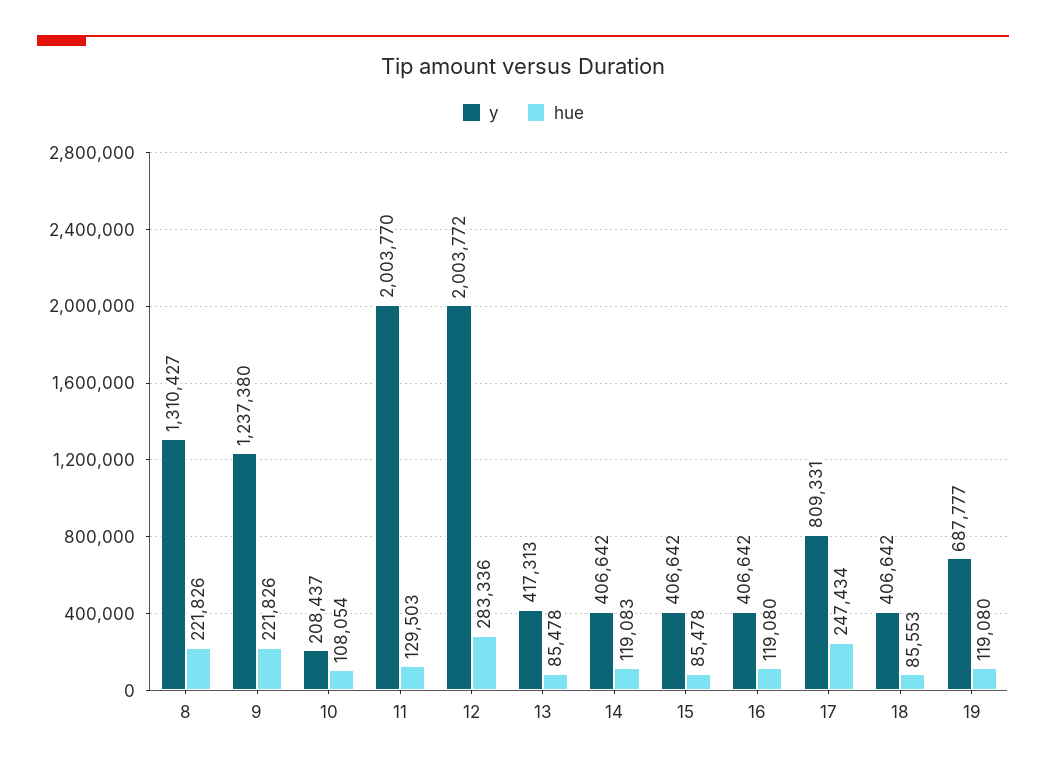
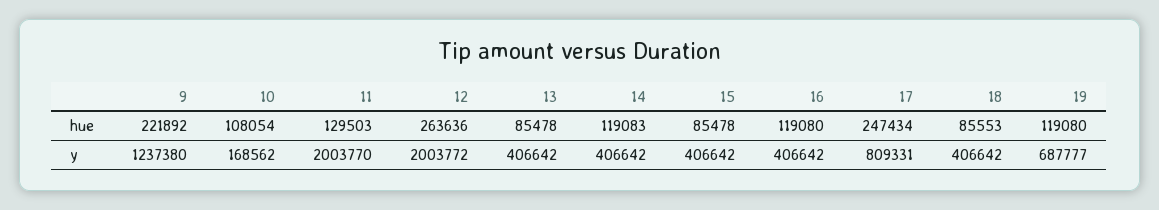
  {
    "y": {
-     "8": 1310427,
      "9": 1237380,
-     "10": 208437,
+     "10": 168562,
      "11": 2003770,
      "12": 2003772,
-     "13": 417313,
+     "13": 406642,
      "14": 406642,
      "15": 406642,
      "16": 406642,
      "17": 809331,
      "18": 406642,
      "19": 687777
    },
    "hue": {
-     "8": 221826,
-     "9": 221826,
+     "9": 221892,
      "10": 108054,
      "11": 129503,
-     "12": 283336,
+     "12": 263636,
      "13": 85478,
      "14": 119083,
      "15": 85478,
      "16": 119080,
      "17": 247434,
      "18": 85553,
      "19": 119080
    }
  }

